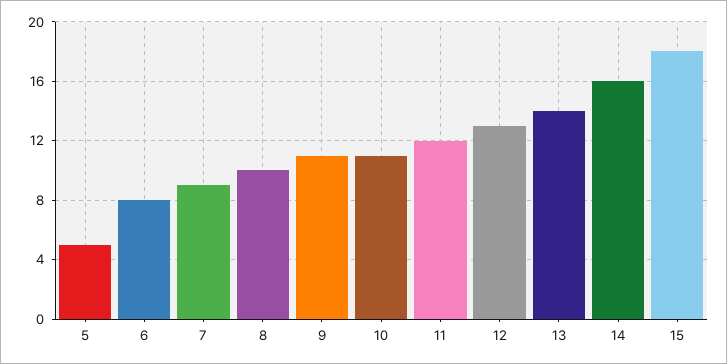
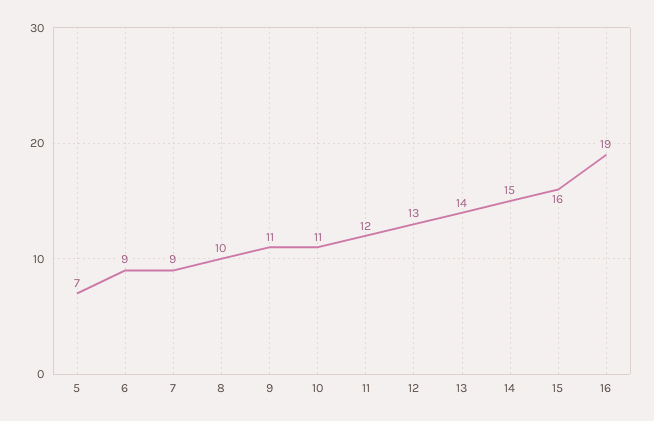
  {
-   "5": 5,
+   "5": 7,
-   "6": 8,
+   "6": 9,
    "7": 9,
    "8": 10,
    "9": 11,
    "10": 11,
    "11": 12,
    "12": 13,
    "13": 14,
-   "14": 16,
+   "14": 15,
-   "15": 18
+   "15": 16,
+   "16": 19
  }

